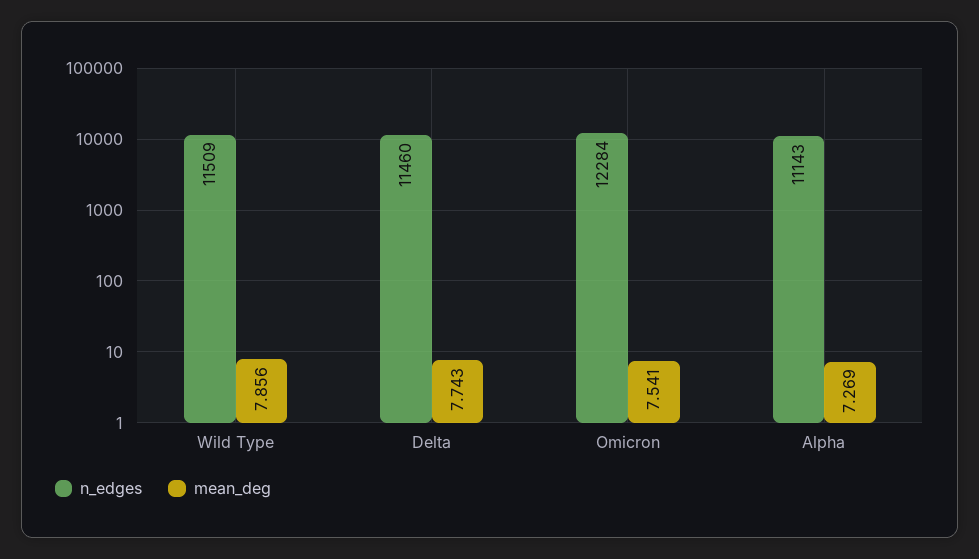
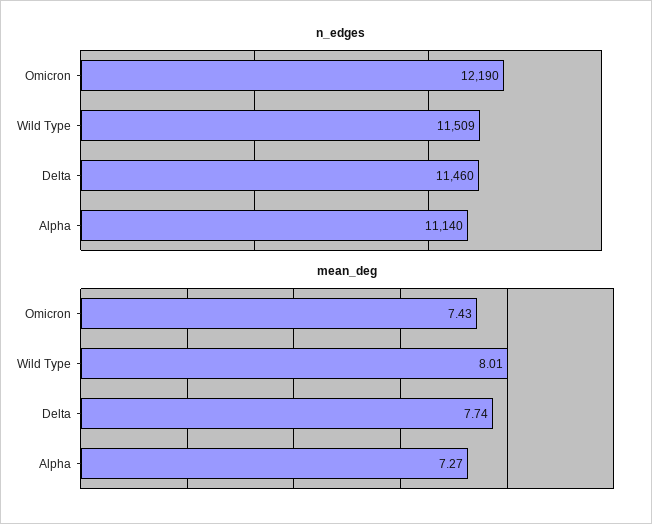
  {
    "n_edges": {
      "Wild Type": 11509,
      "Delta": 11460,
-     "Omicron": 12284,
+     "Omicron": 12190,
-     "Alpha": 11143
+     "Alpha": 11140
    },
    "mean_deg": {
-     "Wild Type": 7.856,
+     "Wild Type": 8.01,
      "Delta": 7.743,
-     "Omicron": 7.541,
+     "Omicron": 7.43,
      "Alpha": 7.269
    }
  }

